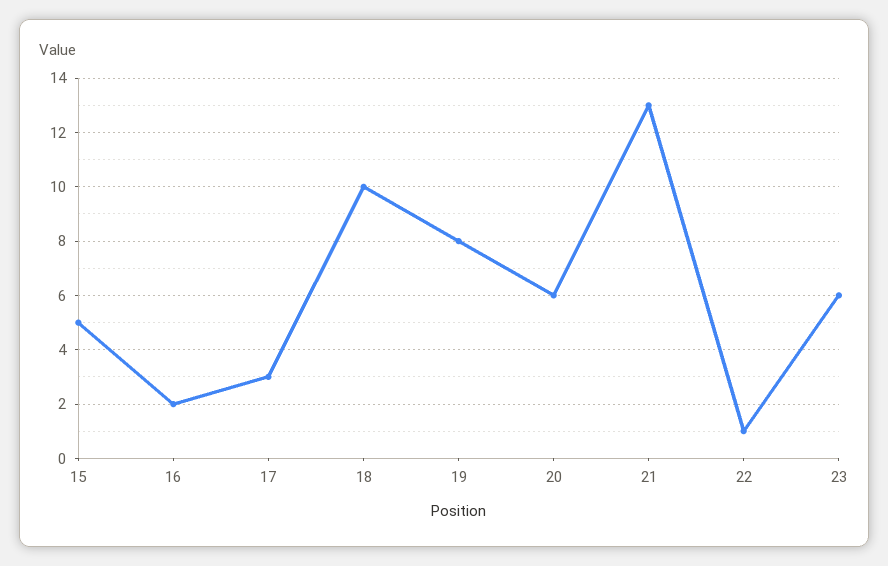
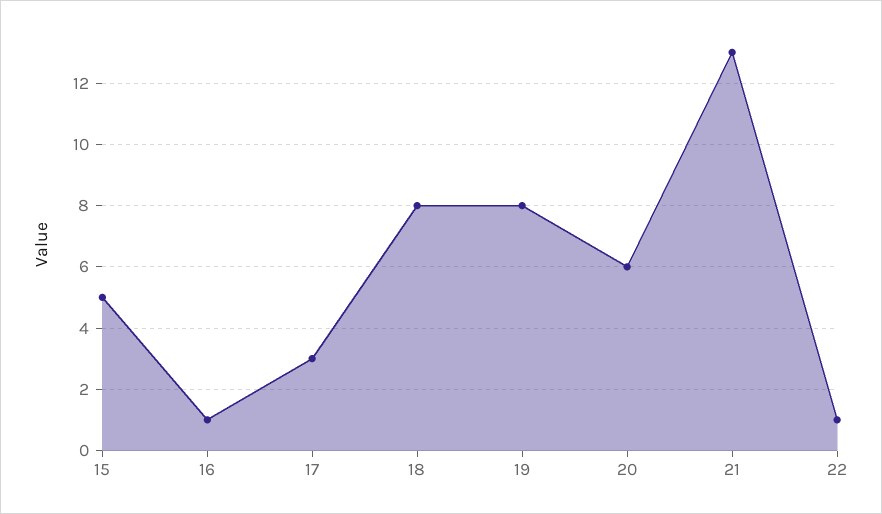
  {
    "15": 5,
-   "16": 2,
+   "16": 1,
    "17": 3,
-   "18": 10,
+   "18": 8,
    "19": 8,
    "20": 6,
    "21": 13,
-   "22": 1,
+   "22": 1
-   "23": 6
  }

